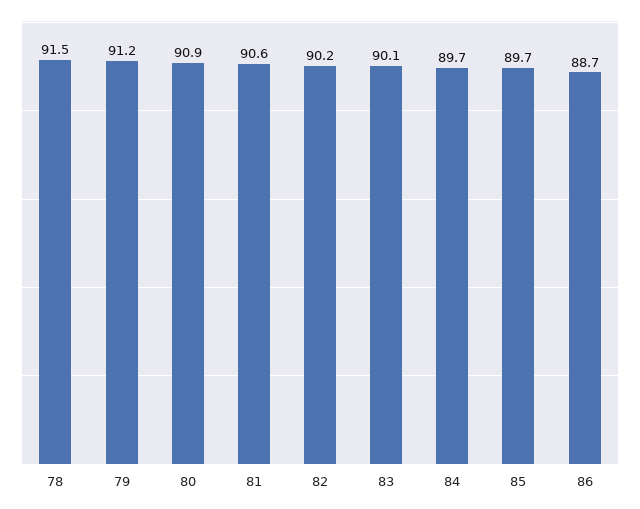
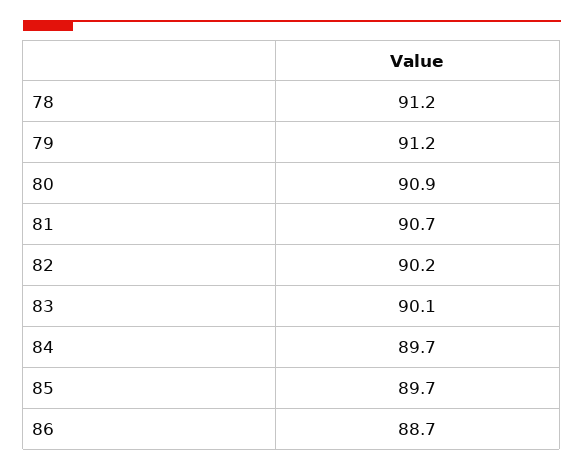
  {
-   "78": 91.5,
+   "78": 91.2,
    "79": 91.2,
    "80": 90.9,
-   "81": 90.6,
+   "81": 90.7,
    "82": 90.2,
    "83": 90.1,
    "84": 89.7,
    "85": 89.7,
    "86": 88.7
  }

